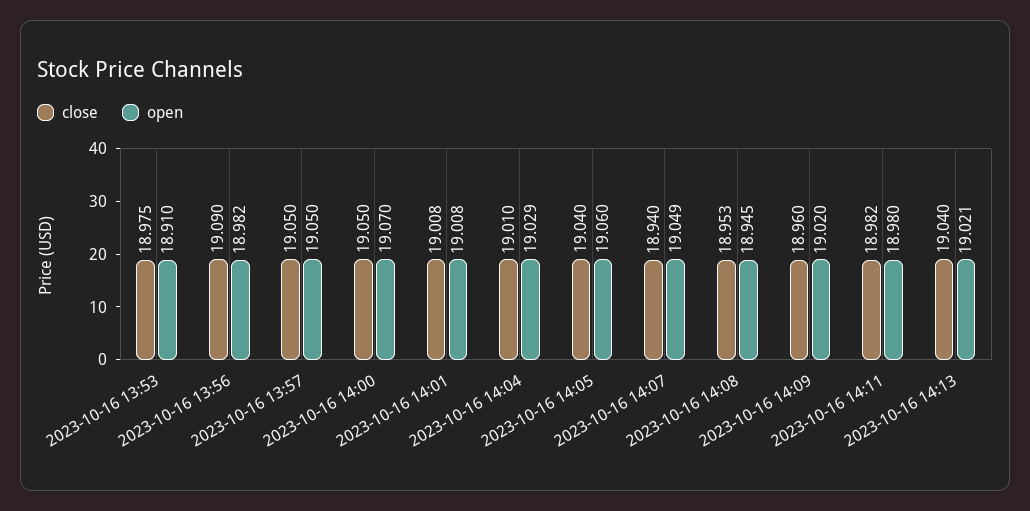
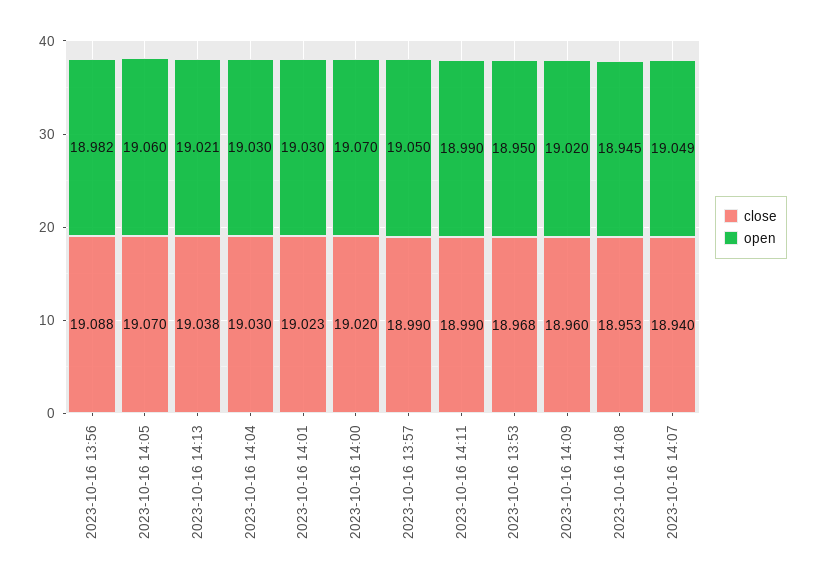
  {
    "close": {
-     "2023-10-16 13:53": 18.975,
+     "2023-10-16 13:53": 18.968,
-     "2023-10-16 13:56": 19.09,
+     "2023-10-16 13:56": 19.088,
-     "2023-10-16 13:57": 19.05,
+     "2023-10-16 13:57": 18.99,
-     "2023-10-16 14:00": 19.05,
+     "2023-10-16 14:00": 19.02,
-     "2023-10-16 14:01": 19.008,
+     "2023-10-16 14:01": 19.023,
-     "2023-10-16 14:04": 19.01,
+     "2023-10-16 14:04": 19.03,
-     "2023-10-16 14:05": 19.04,
+     "2023-10-16 14:05": 19.07,
      "2023-10-16 14:07": 18.94,
      "2023-10-16 14:08": 18.953,
      "2023-10-16 14:09": 18.96,
-     "2023-10-16 14:11": 18.982,
+     "2023-10-16 14:11": 18.99,
-     "2023-10-16 14:13": 19.04
+     "2023-10-16 14:13": 19.038
    },
    "open": {
-     "2023-10-16 13:53": 18.91,
+     "2023-10-16 13:53": 18.95,
      "2023-10-16 13:56": 18.982,
      "2023-10-16 13:57": 19.05,
      "2023-10-16 14:00": 19.07,
-     "2023-10-16 14:01": 19.008,
+     "2023-10-16 14:01": 19.03,
-     "2023-10-16 14:04": 19.029,
+     "2023-10-16 14:04": 19.03,
      "2023-10-16 14:05": 19.06,
      "2023-10-16 14:07": 19.049,
      "2023-10-16 14:08": 18.945,
      "2023-10-16 14:09": 19.02,
-     "2023-10-16 14:11": 18.98,
+     "2023-10-16 14:11": 18.99,
      "2023-10-16 14:13": 19.021
    }
  }

